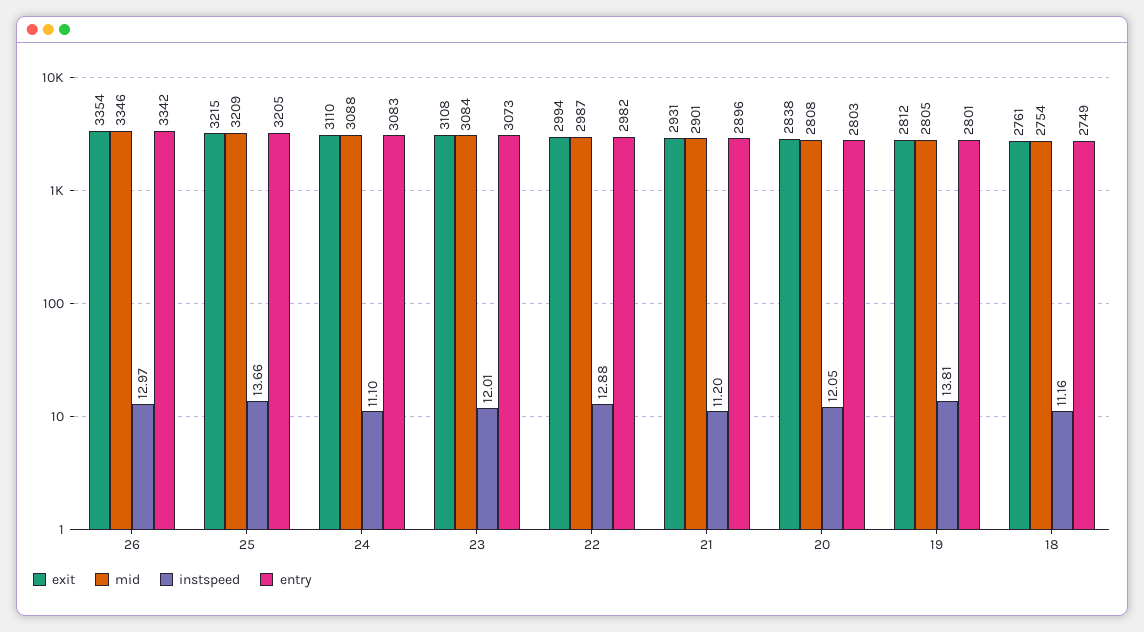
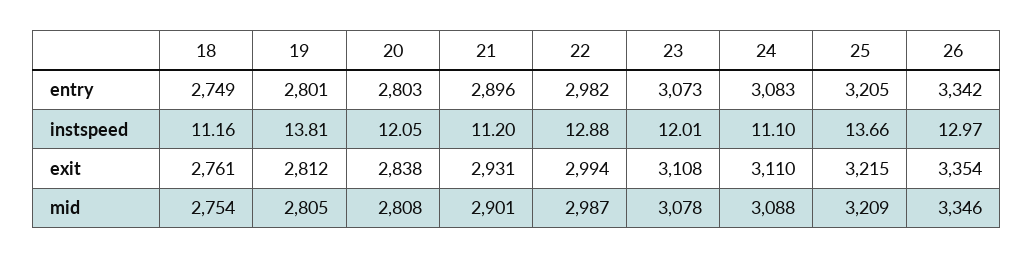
  {
    "exit": {
      "26": 3354,
      "25": 3215,
      "24": 3110,
      "23": 3108,
      "22": 2994,
      "21": 2931,
      "20": 2838,
      "19": 2812,
      "18": 2761
    },
    "mid": {
      "26": 3346,
      "25": 3209,
      "24": 3088,
-     "23": 3084,
+     "23": 3078,
      "22": 2987,
      "21": 2901,
      "20": 2808,
      "19": 2805,
      "18": 2754
    },
    "instspeed": {
      "26": 12.97,
      "25": 13.66,
      "24": 11.1,
      "23": 12.01,
      "22": 12.88,
      "21": 11.2,
      "20": 12.05,
      "19": 13.81,
      "18": 11.16
    },
    "entry": {
      "26": 3342,
      "25": 3205,
      "24": 3083,
      "23": 3073,
      "22": 2982,
      "21": 2896,
      "20": 2803,
      "19": 2801,
      "18": 2749
    }
  }

